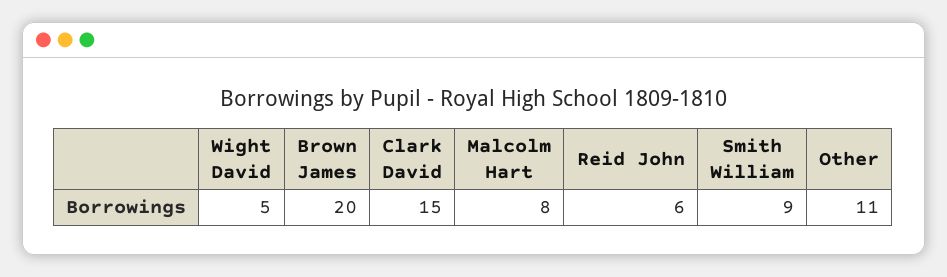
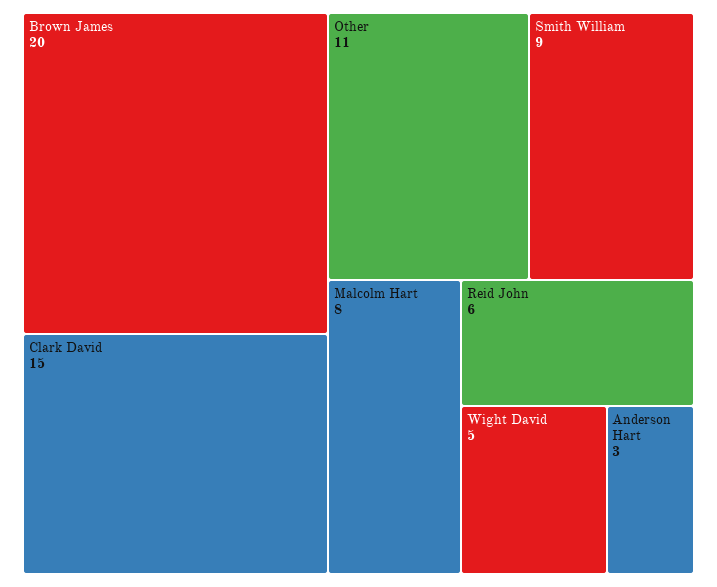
  {
    "Wight David": 5,
    "Brown James": 20,
    "Clark David": 15,
    "Malcolm Hart": 8,
    "Reid John": 6,
    "Smith William": 9,
-   "Other": 11
+   "Other": 11,
+   "Anderson Hart": 3
  }

